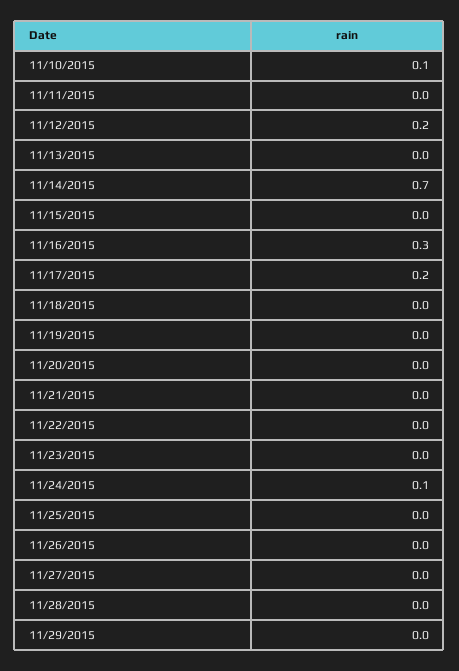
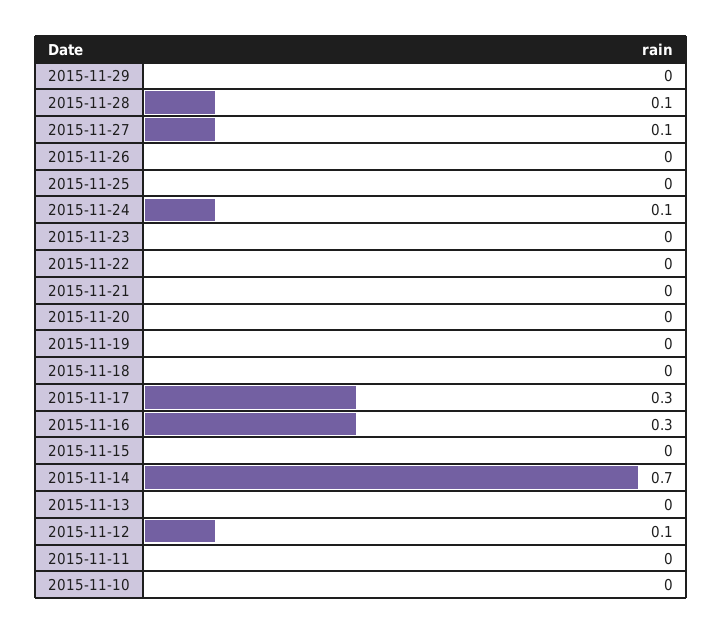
  {
-   "11/10/2015": 0.1,
+   "11/10/2015": 0,
    "11/11/2015": 0,
-   "11/12/2015": 0.2,
+   "11/12/2015": 0.1,
    "11/13/2015": 0,
    "11/14/2015": 0.7,
    "11/15/2015": 0,
    "11/16/2015": 0.3,
-   "11/17/2015": 0.2,
+   "11/17/2015": 0.3,
    "11/18/2015": 0,
    "11/19/2015": 0,
    "11/20/2015": 0,
    "11/21/2015": 0,
    "11/22/2015": 0,
    "11/23/2015": 0,
    "11/24/2015": 0.1,
    "11/25/2015": 0,
    "11/26/2015": 0,
-   "11/27/2015": 0,
+   "11/27/2015": 0.1,
-   "11/28/2015": 0,
+   "11/28/2015": 0.1,
    "11/29/2015": 0
  }

